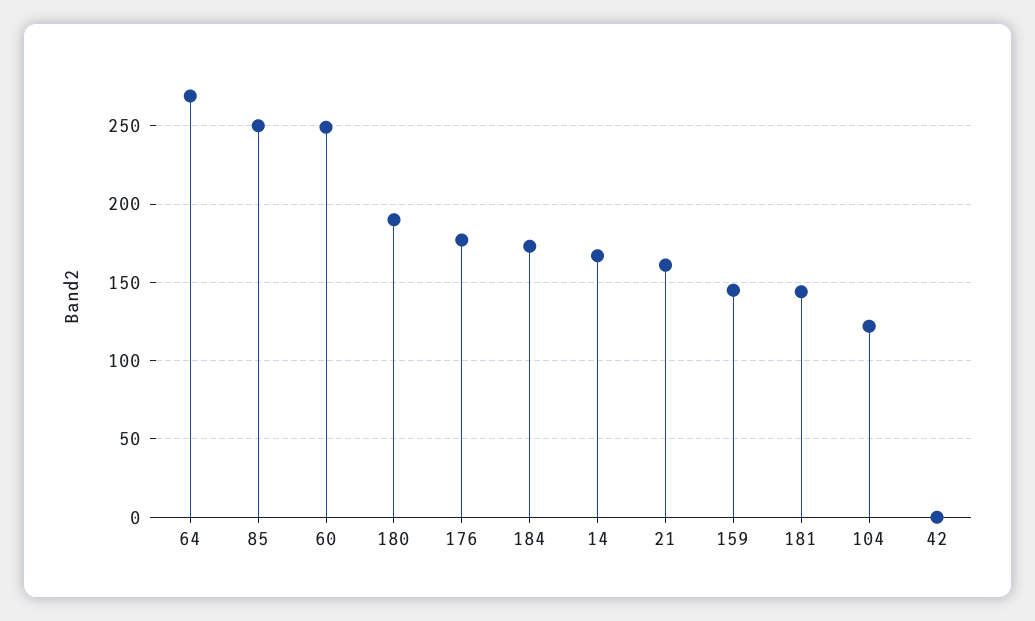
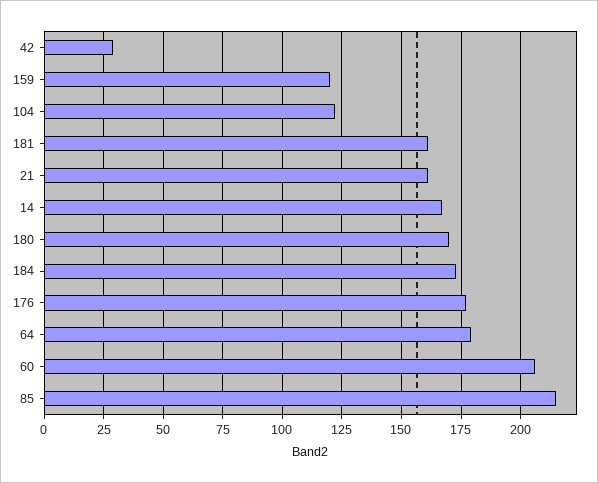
  {
-   "64": 270,
+   "64": 180,
-   "85": 250,
+   "85": 215,
-   "60": 250,
+   "60": 205,
-   "180": 190,
+   "180": 170,
    "176": 175,
    "184": 175,
    "14": 165,
    "21": 160,
-   "159": 145,
+   "159": 120,
-   "181": 145,
+   "181": 160,
    "104": 120,
-   "42": 0
+   "42": 30
  }

